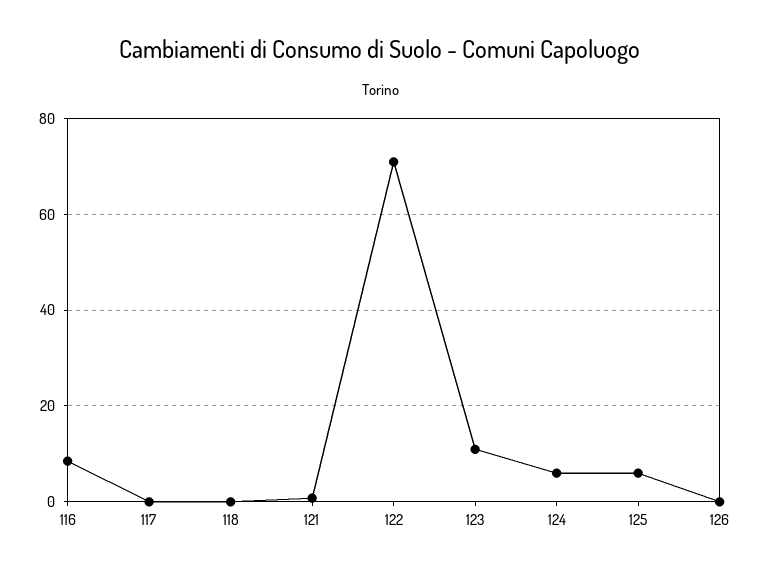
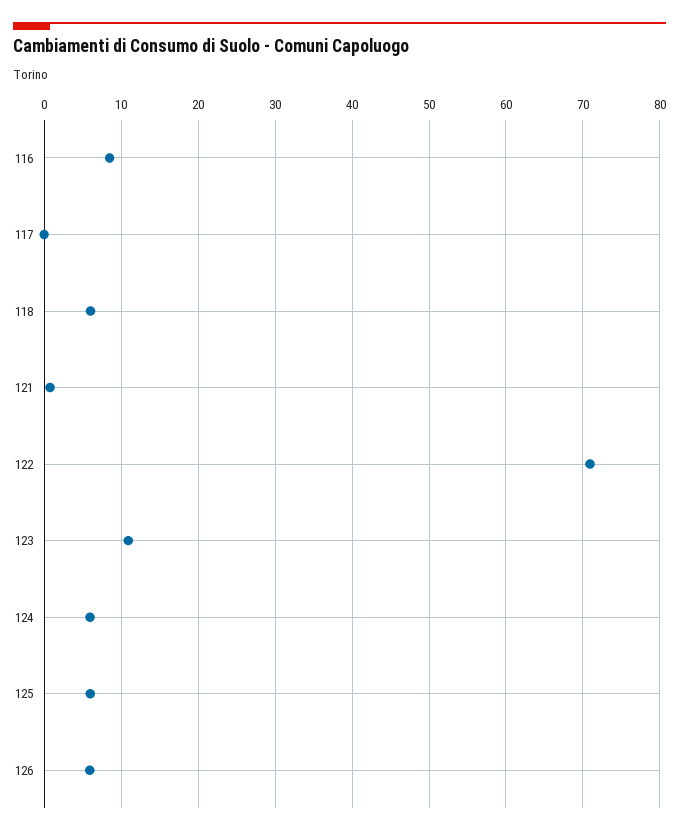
  {
    "116": 9,
    "117": 0,
-   "118": 0,
+   "118": 6,
    "121": 1,
    "122": 71,
    "123": 11,
    "124": 6,
    "125": 6,
-   "126": 0
+   "126": 6
  }

